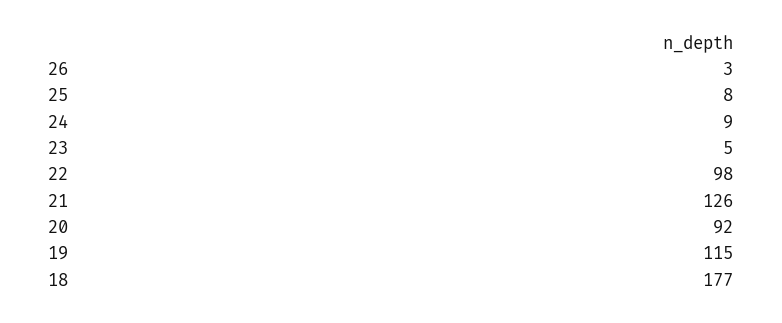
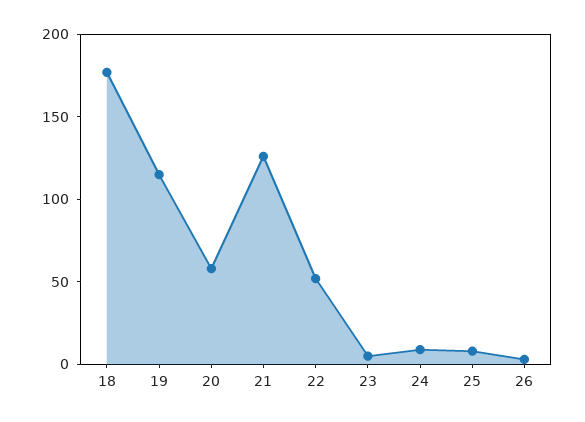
  {
    "26": 3,
    "25": 8,
    "24": 9,
    "23": 5,
-   "22": 98,
+   "22": 50,
    "21": 126,
-   "20": 92,
+   "20": 60,
    "19": 115,
    "18": 177
  }

